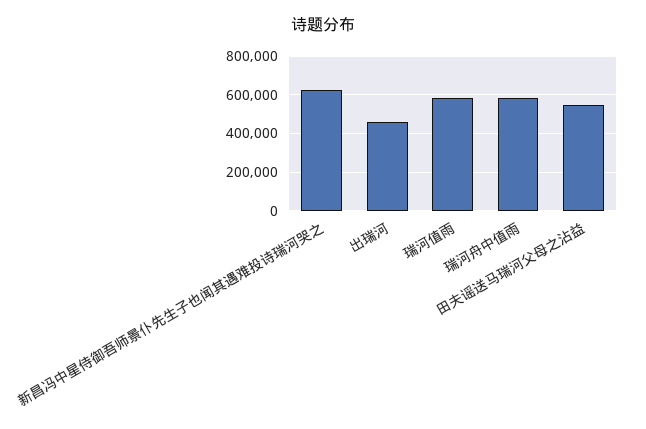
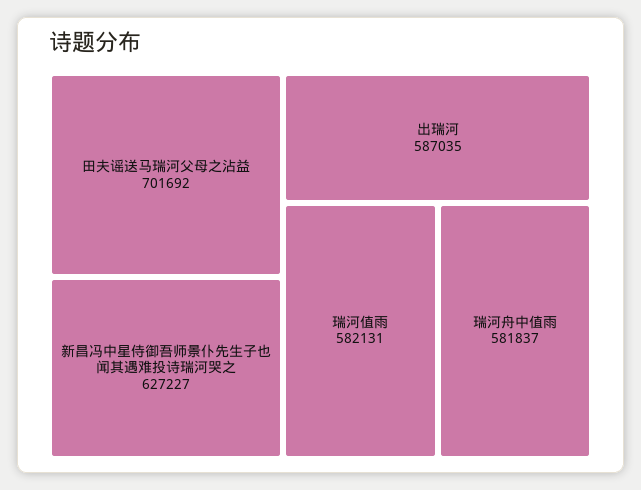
  {
    "新昌冯中星侍御吾师景仆先生子也闻其遇难投诗瑞河哭之": 627227,
-   "出瑞河": 450000,
+   "出瑞河": 587035,
    "瑞河值雨": 582131,
    "瑞河舟中值雨": 581837,
-   "田夫谣送马瑞河父母之沾益": 550000
+   "田夫谣送马瑞河父母之沾益": 701692
  }

